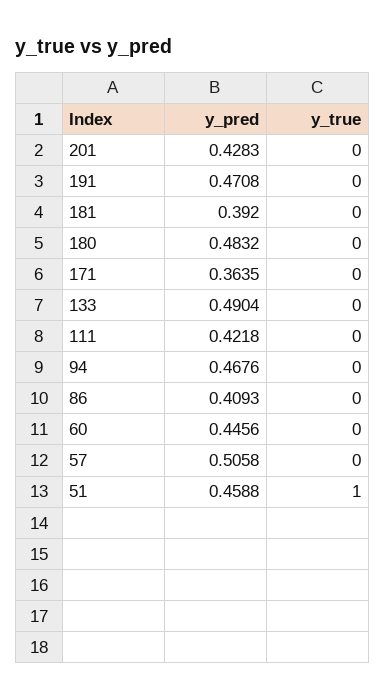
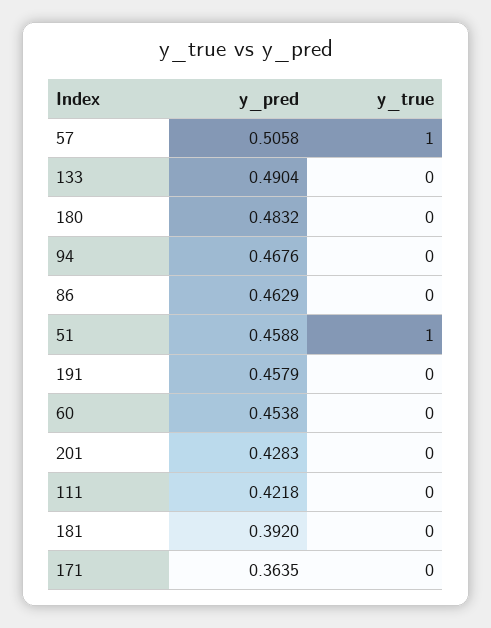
  {
    "y_pred": {
      "201": 0.4283,
-     "191": 0.4708,
+     "191": 0.4579,
      "181": 0.392,
      "180": 0.4832,
      "171": 0.3635,
      "133": 0.4904,
      "111": 0.4218,
      "94": 0.4676,
-     "86": 0.4093,
+     "86": 0.4629,
-     "60": 0.4456,
+     "60": 0.4538,
      "57": 0.5058,
      "51": 0.4588
    },
    "y_true": {
      "201": 0,
      "191": 0,
      "181": 0,
      "180": 0,
      "171": 0,
      "133": 0,
      "111": 0,
      "94": 0,
      "86": 0,
      "60": 0,
-     "57": 0,
+     "57": 1,
      "51": 1
    }
  }

